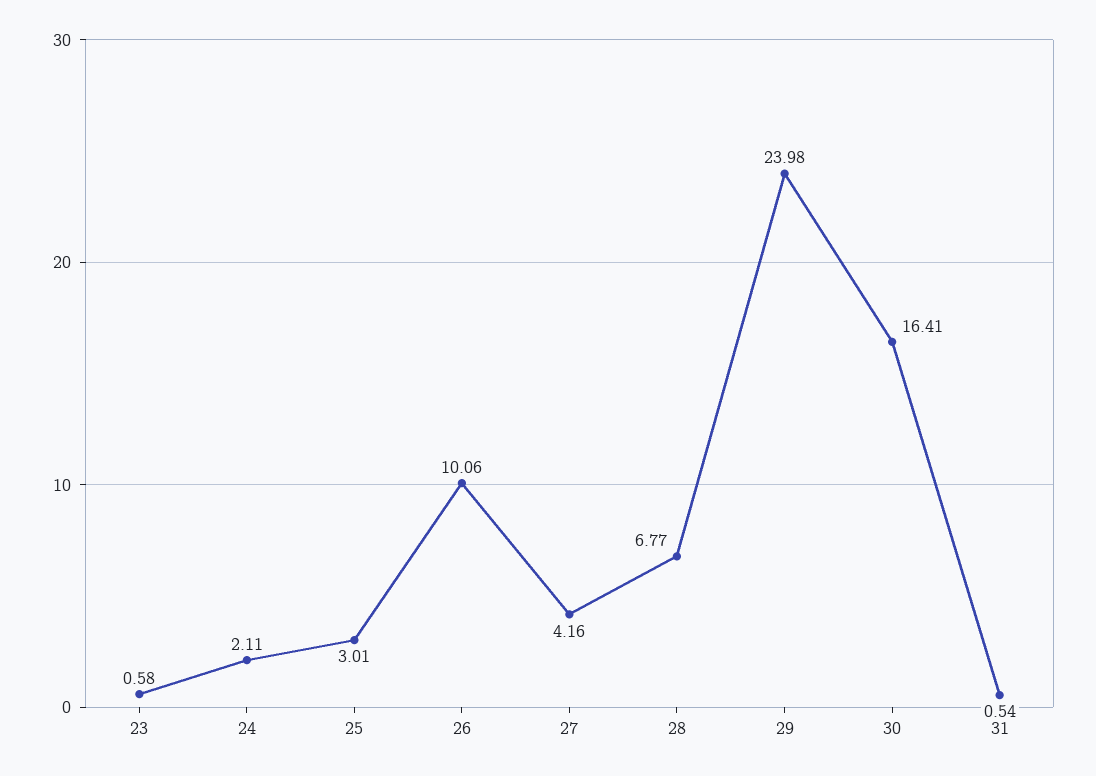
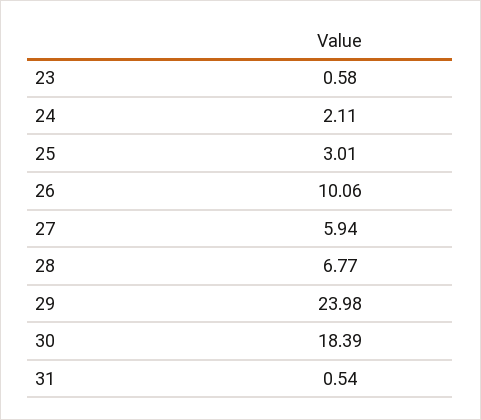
  {
    "23": 0.58,
    "24": 2.11,
    "25": 3.01,
    "26": 10.06,
-   "27": 4.16,
+   "27": 5.94,
    "28": 6.77,
    "29": 23.98,
-   "30": 16.41,
+   "30": 18.39,
    "31": 0.54
  }

